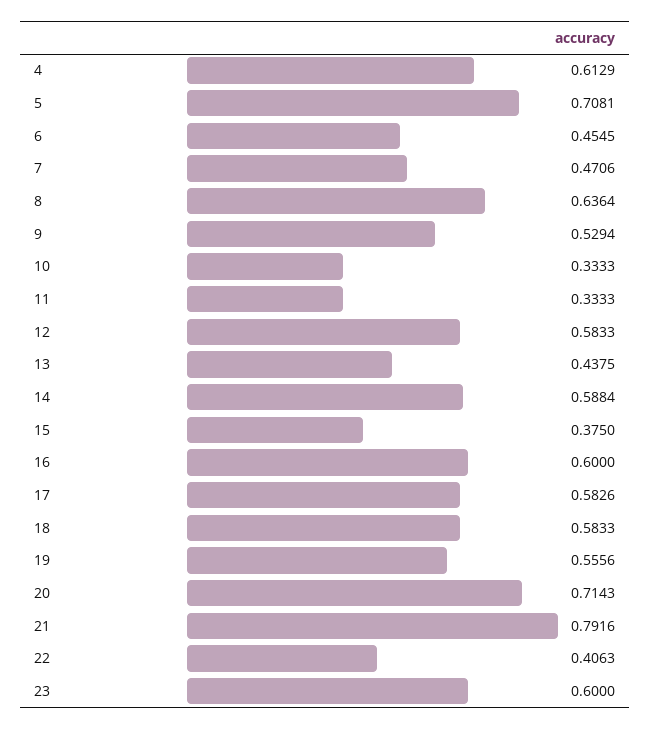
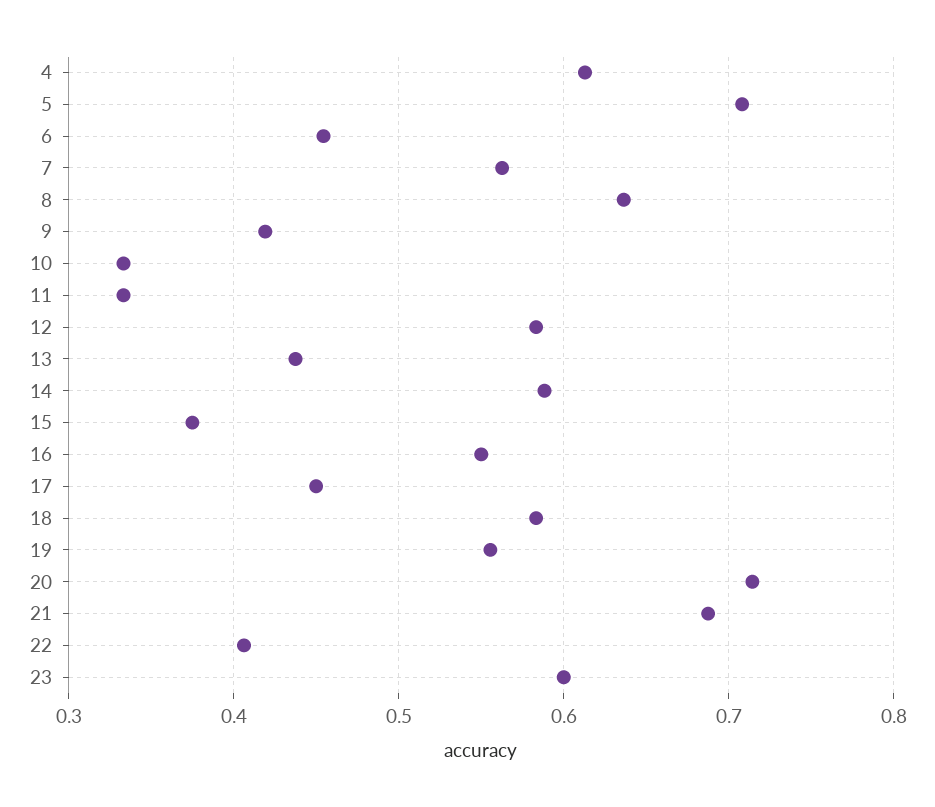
  {
    "4": 0.6129,
    "5": 0.7081,
    "6": 0.4545,
-   "7": 0.4706,
+   "7": 0.56,
    "8": 0.6364,
-   "9": 0.5294,
+   "9": 0.42,
    "10": 0.3333,
    "11": 0.3333,
    "12": 0.5833,
    "13": 0.4375,
    "14": 0.5884,
    "15": 0.375,
-   "16": 0.6,
+   "16": 0.55,
-   "17": 0.5826,
+   "17": 0.45,
    "18": 0.5833,
    "19": 0.5556,
    "20": 0.7143,
-   "21": 0.7916,
+   "21": 0.69,
    "22": 0.4063,
    "23": 0.6
  }

